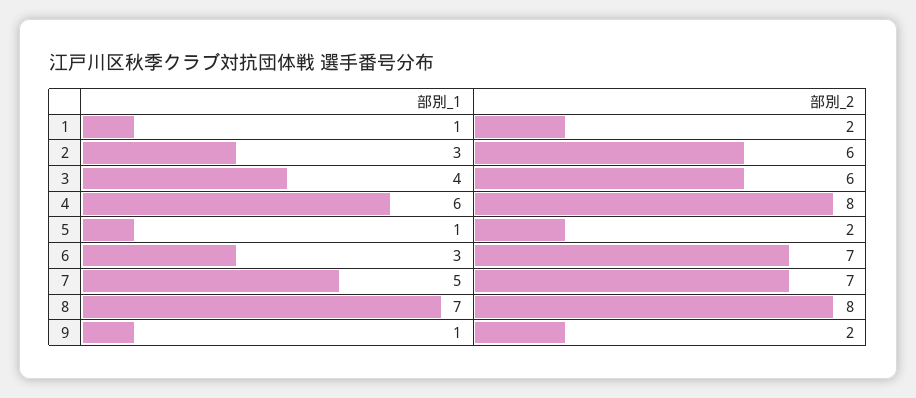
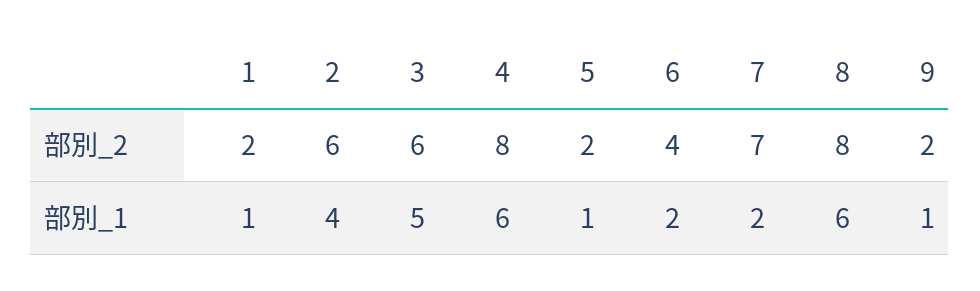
  {
    "部別_1": {
      "1": 1,
-     "2": 3,
+     "2": 4,
-     "3": 4,
+     "3": 5,
      "4": 6,
      "5": 1,
-     "6": 3,
+     "6": 2,
-     "7": 5,
+     "7": 2,
-     "8": 7,
+     "8": 6,
      "9": 1
    },
    "部別_2": {
      "1": 2,
      "2": 6,
      "3": 6,
      "4": 8,
      "5": 2,
-     "6": 7,
+     "6": 4,
      "7": 7,
      "8": 8,
      "9": 2
    }
  }

